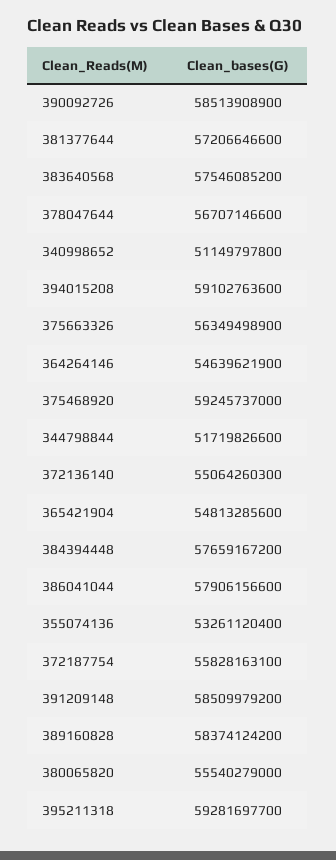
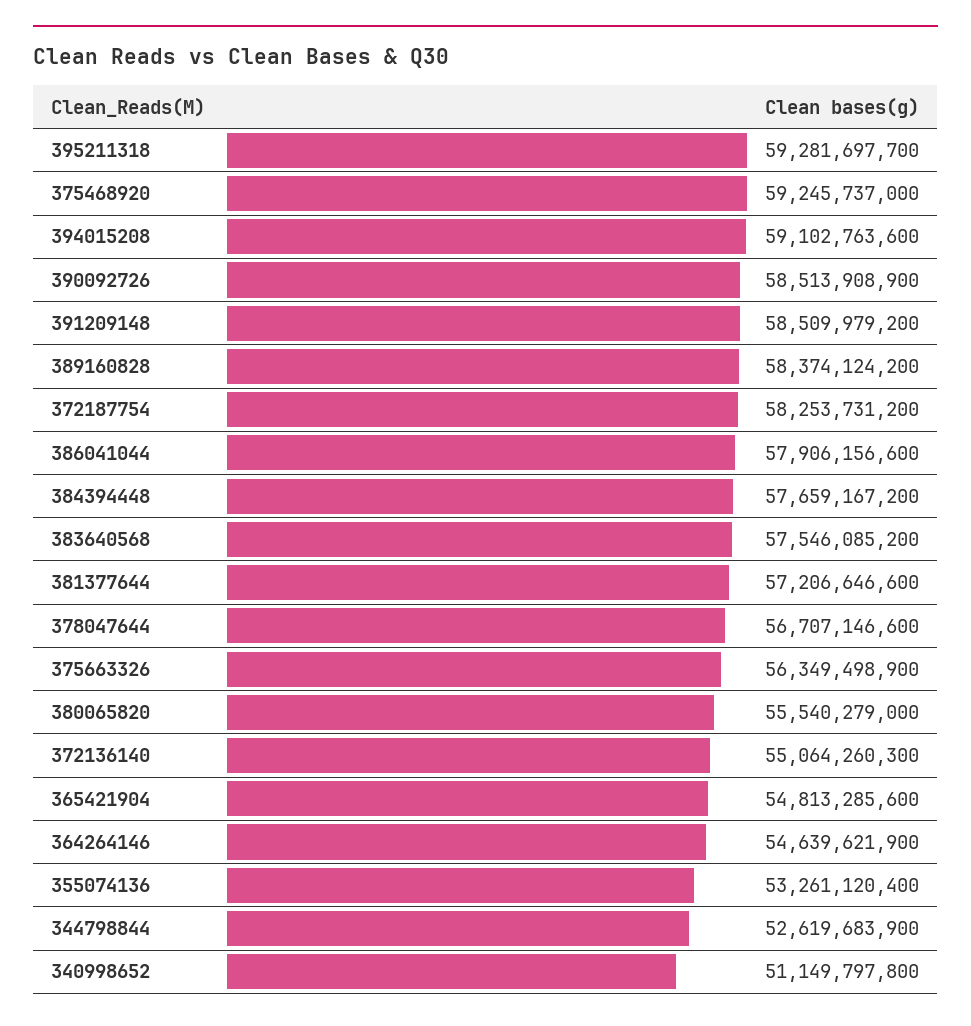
  {
    "390092726": 58513908900,
    "381377644": 57206646600,
    "383640568": 57546085200,
    "378047644": 56707146600,
    "340998652": 51149797800,
    "394015208": 59102763600,
    "375663326": 56349498900,
    "364264146": 54639621900,
    "375468920": 59245737000,
-   "344798844": 51719826600,
+   "344798844": 52619683900,
    "372136140": 55064260300,
    "365421904": 54813285600,
    "384394448": 57659167200,
    "386041044": 57906156600,
    "355074136": 53261120400,
-   "372187754": 55828163100,
+   "372187754": 58253731200,
    "391209148": 58509979200,
    "389160828": 58374124200,
    "380065820": 55540279000,
    "395211318": 59281697700
  }

